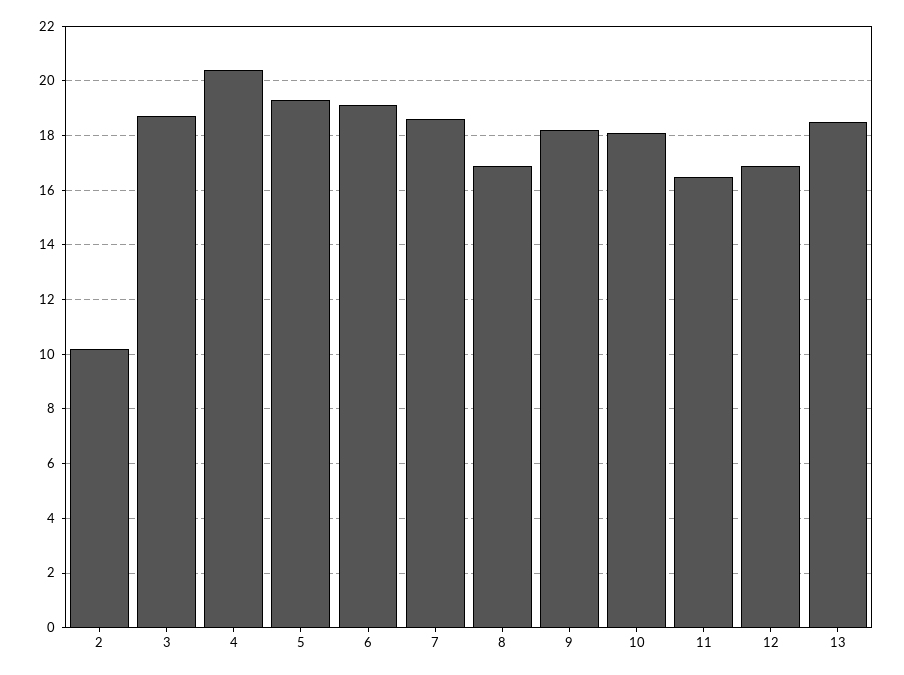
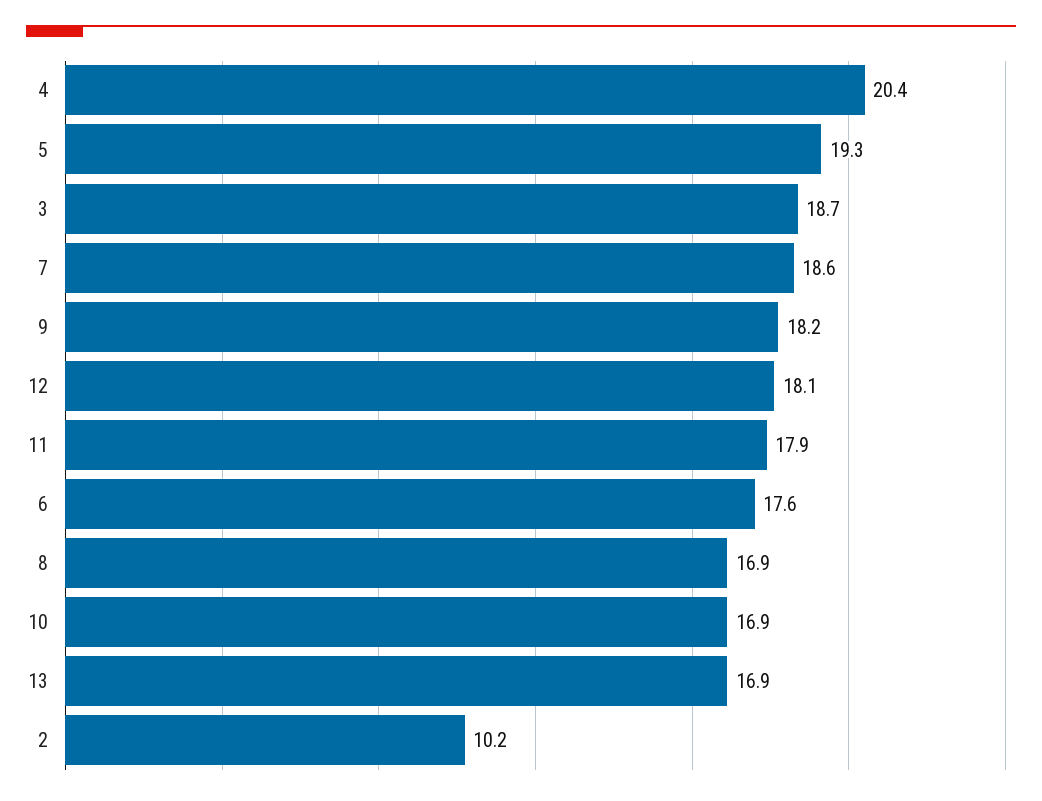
  {
    "2": 10.2,
    "3": 18.7,
    "4": 20.4,
    "5": 19.3,
-   "6": 19,
+   "6": 17.6,
    "7": 18.6,
    "8": 16.9,
    "9": 18.2,
-   "10": 18,
+   "10": 16.9,
-   "11": 16.5,
+   "11": 17.9,
-   "12": 17,
+   "12": 18.1,
-   "13": 18.5
+   "13": 16.9
  }

